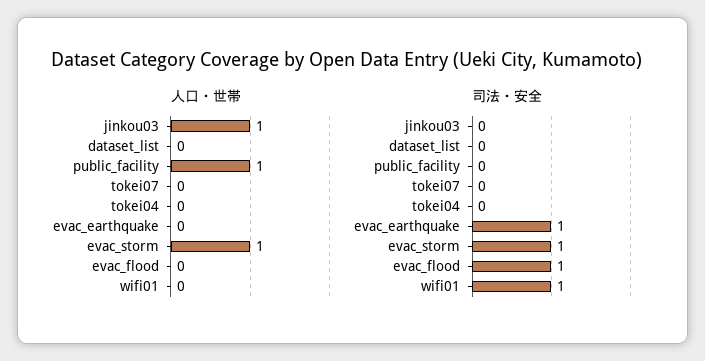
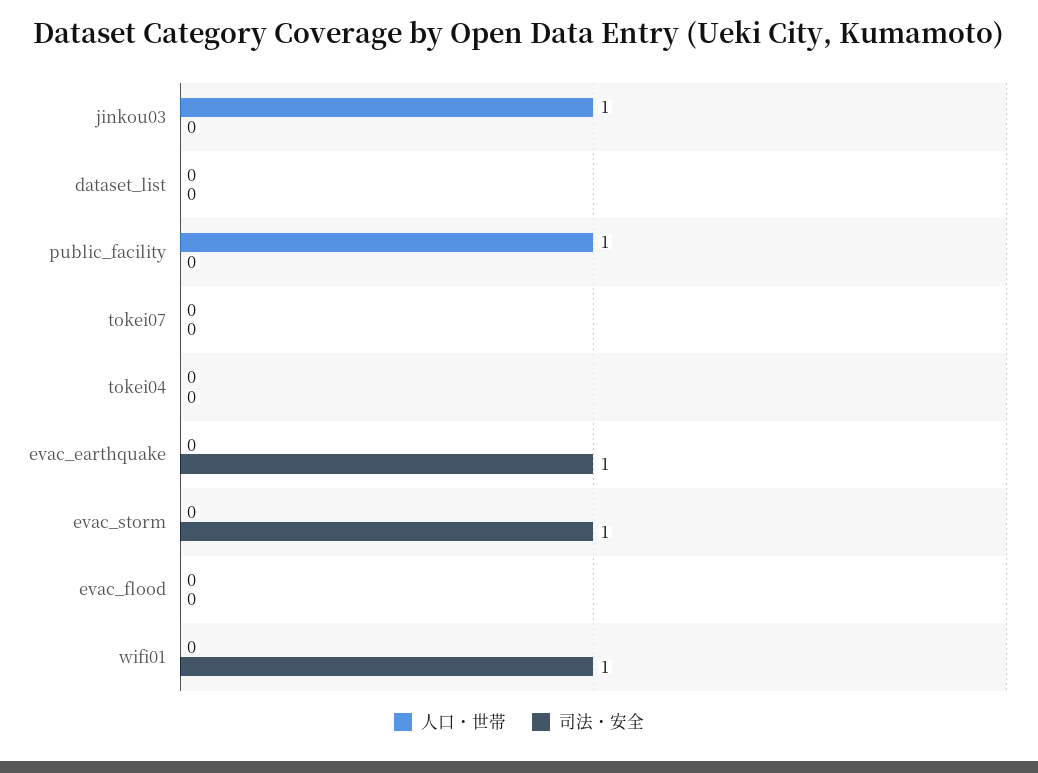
  {
    "人口・世帯": {
      "jinkou03": 1,
      "dataset_list": 0,
      "public_facility": 1,
      "tokei07": 0,
      "tokei04": 0,
      "evac_earthquake": 0,
-     "evac_storm": 1,
+     "evac_storm": 0,
      "evac_flood": 0,
      "wifi01": 0
    },
    "司法・安全": {
      "jinkou03": 0,
      "dataset_list": 0,
      "public_facility": 0,
      "tokei07": 0,
      "tokei04": 0,
      "evac_earthquake": 1,
      "evac_storm": 1,
-     "evac_flood": 1,
+     "evac_flood": 0,
      "wifi01": 1
    }
  }

